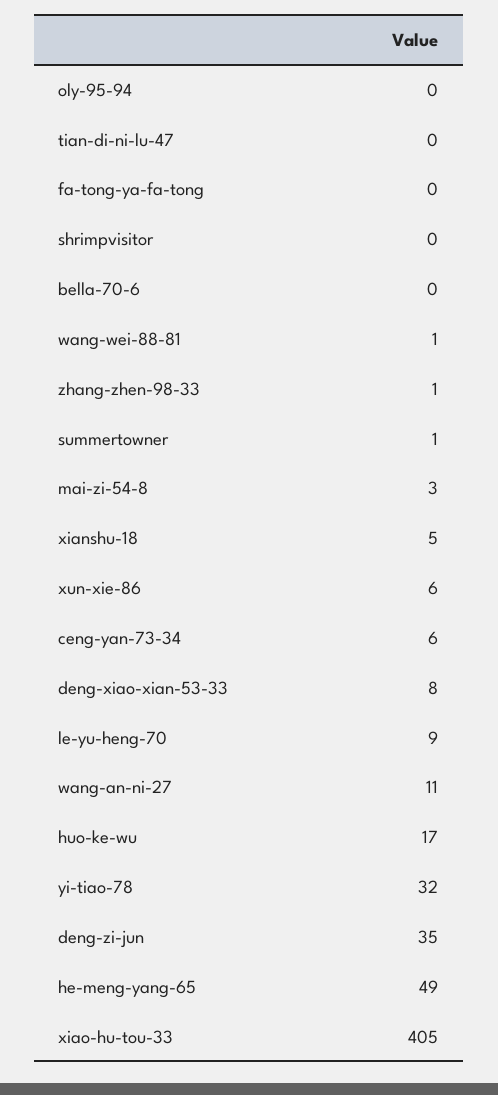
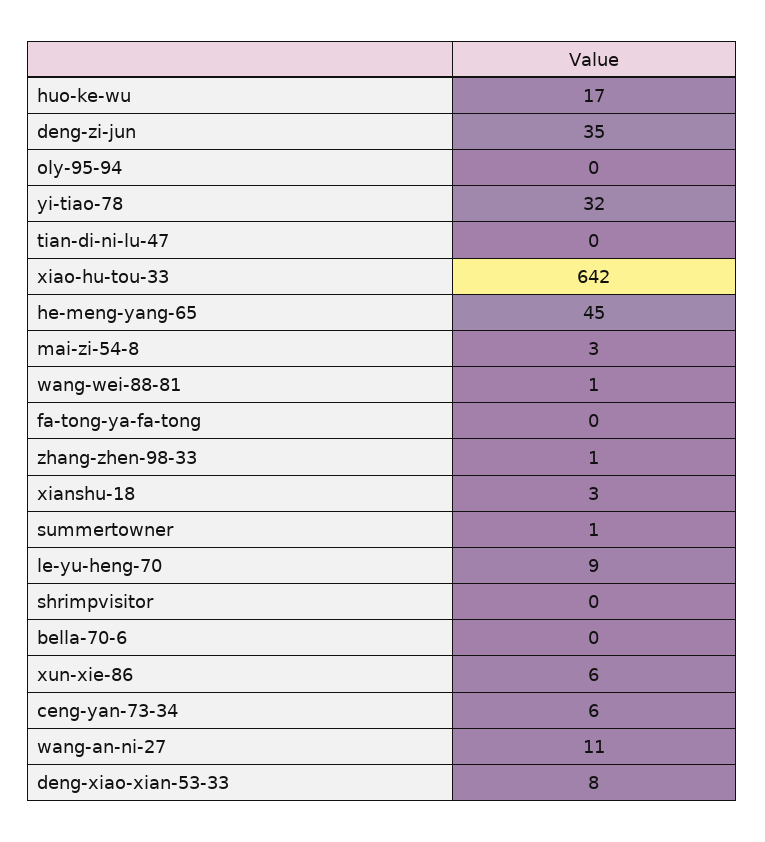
  {
    "oly-95-94": 0,
    "tian-di-ni-lu-47": 0,
    "fa-tong-ya-fa-tong": 0,
    "shrimpvisitor": 0,
    "bella-70-6": 0,
    "wang-wei-88-81": 1,
    "zhang-zhen-98-33": 1,
    "summertowner": 1,
    "mai-zi-54-8": 3,
-   "xianshu-18": 5,
+   "xianshu-18": 3,
    "xun-xie-86": 6,
    "ceng-yan-73-34": 6,
    "deng-xiao-xian-53-33": 8,
    "le-yu-heng-70": 9,
    "wang-an-ni-27": 11,
    "huo-ke-wu": 17,
    "yi-tiao-78": 32,
    "deng-zi-jun": 35,
-   "he-meng-yang-65": 49,
+   "he-meng-yang-65": 45,
-   "xiao-hu-tou-33": 405
+   "xiao-hu-tou-33": 642
  }

